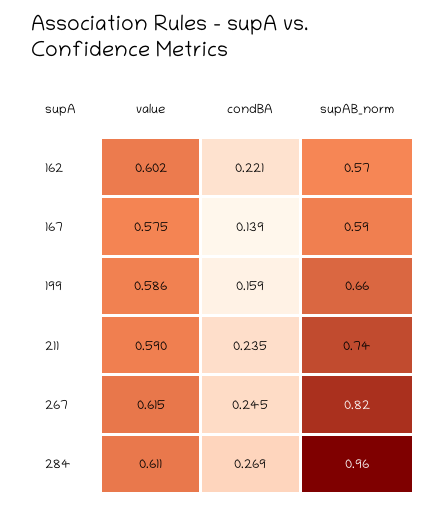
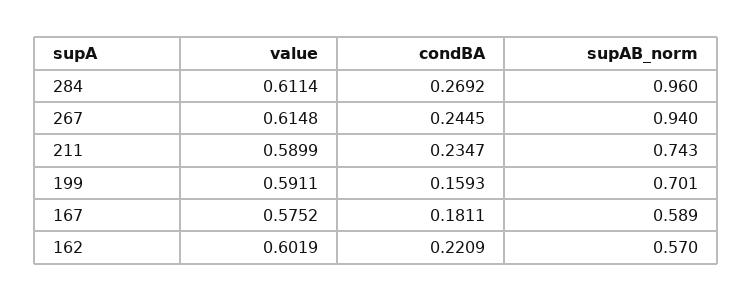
  {
    "value": {
      "162": 0.6019,
      "167": 0.5752,
-     "199": 0.586,
+     "199": 0.5911,
      "211": 0.5899,
      "267": 0.6148,
      "284": 0.6114
    },
    "condBA": {
      "162": 0.2209,
-     "167": 0.139,
+     "167": 0.1811,
      "199": 0.1593,
      "211": 0.2347,
      "267": 0.2445,
      "284": 0.2692
    },
    "supAB_norm": {
      "162": 0.57,
      "167": 0.589,
-     "199": 0.66,
+     "199": 0.701,
      "211": 0.743,
-     "267": 0.82,
+     "267": 0.94,
      "284": 0.96
    }
  }

